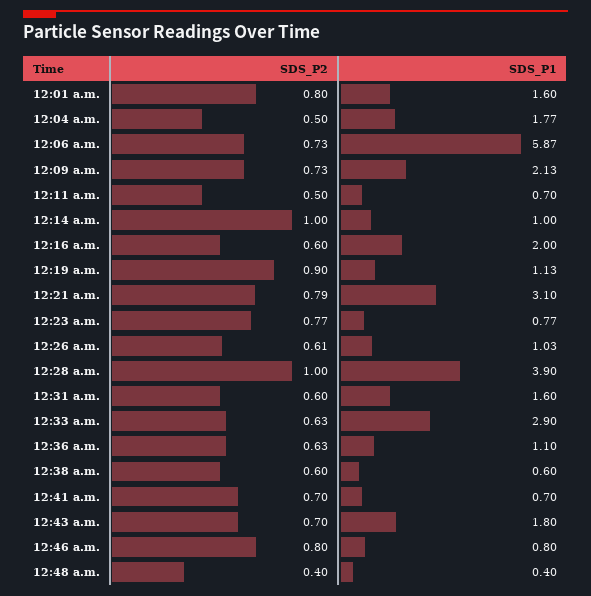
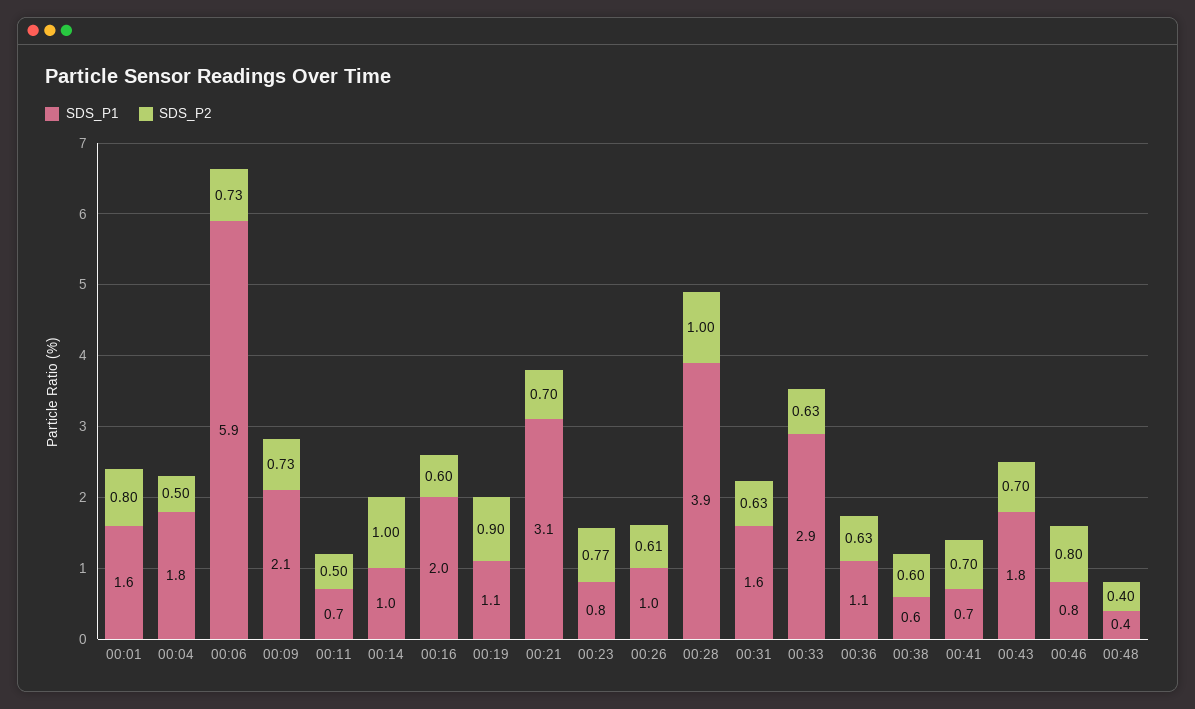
  {
    "SDS_P2": {
      "12:01 a.m.": 0.8,
      "12:04 a.m.": 0.5,
      "12:06 a.m.": 0.73,
      "12:09 a.m.": 0.73,
      "12:11 a.m.": 0.5,
      "12:14 a.m.": 1,
      "12:16 a.m.": 0.6,
      "12:19 a.m.": 0.9,
-     "12:21 a.m.": 0.79,
+     "12:21 a.m.": 0.7,
      "12:23 a.m.": 0.77,
      "12:26 a.m.": 0.61,
      "12:28 a.m.": 1,
-     "12:31 a.m.": 0.6,
+     "12:31 a.m.": 0.63,
      "12:33 a.m.": 0.63,
      "12:36 a.m.": 0.63,
      "12:38 a.m.": 0.6,
      "12:41 a.m.": 0.7,
      "12:43 a.m.": 0.7,
      "12:46 a.m.": 0.8,
      "12:48 a.m.": 0.4
    },
    "SDS_P1": {
      "12:01 a.m.": 1.6,
      "12:04 a.m.": 1.77,
      "12:06 a.m.": 5.87,
      "12:09 a.m.": 2.13,
      "12:11 a.m.": 0.7,
      "12:14 a.m.": 1,
      "12:16 a.m.": 2,
      "12:19 a.m.": 1.13,
      "12:21 a.m.": 3.1,
      "12:23 a.m.": 0.77,
      "12:26 a.m.": 1.03,
      "12:28 a.m.": 3.9,
      "12:31 a.m.": 1.6,
      "12:33 a.m.": 2.9,
      "12:36 a.m.": 1.1,
      "12:38 a.m.": 0.6,
      "12:41 a.m.": 0.7,
      "12:43 a.m.": 1.8,
      "12:46 a.m.": 0.8,
      "12:48 a.m.": 0.4
    }
  }

